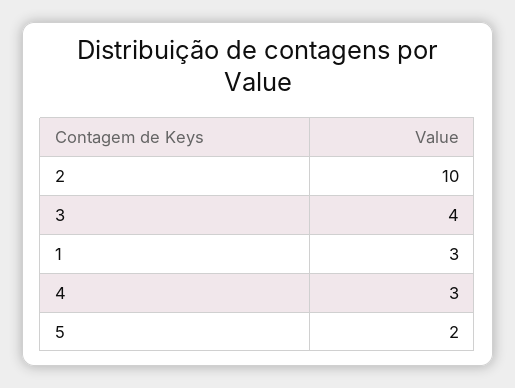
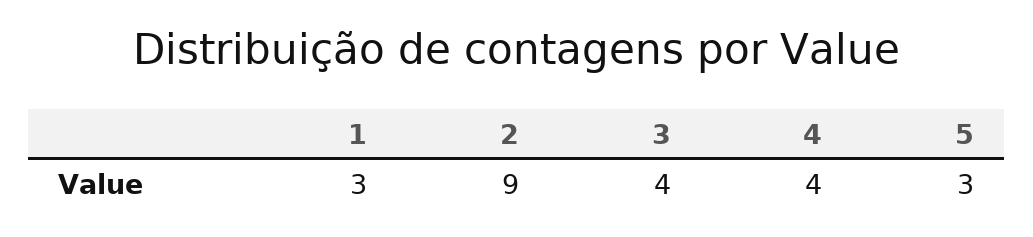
  {
-   "2": 10,
+   "2": 9,
    "3": 4,
    "1": 3,
-   "4": 3,
+   "4": 4,
-   "5": 2
+   "5": 3
  }

